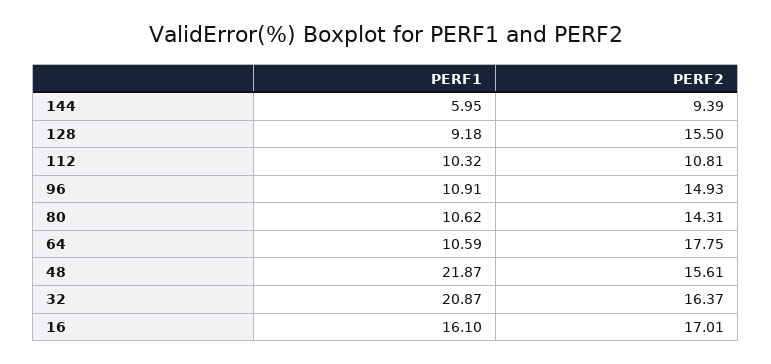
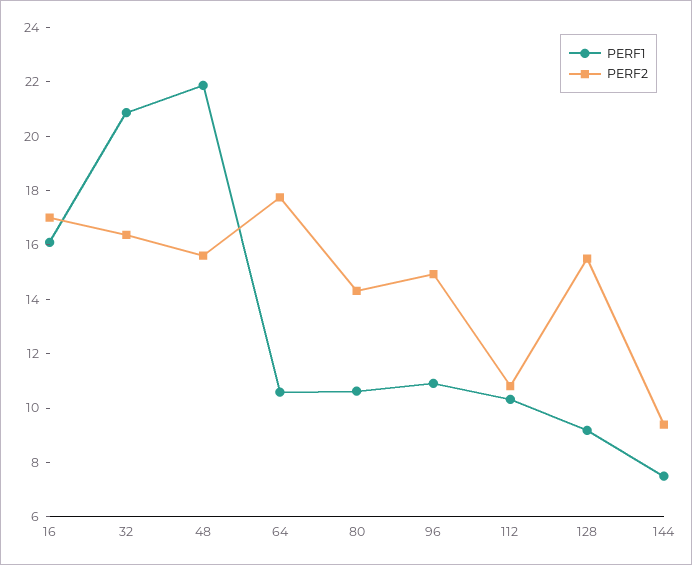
  {
    "PERF1": {
-     "144": 5.95,
+     "144": 7.5,
      "128": 9.18,
      "112": 10.32,
      "96": 10.91,
      "80": 10.62,
      "64": 10.59,
      "48": 21.87,
      "32": 20.87,
      "16": 16.1
    },
    "PERF2": {
      "144": 9.39,
      "128": 15.5,
      "112": 10.81,
      "96": 14.93,
      "80": 14.31,
      "64": 17.75,
      "48": 15.61,
      "32": 16.37,
      "16": 17.01
    }
  }

